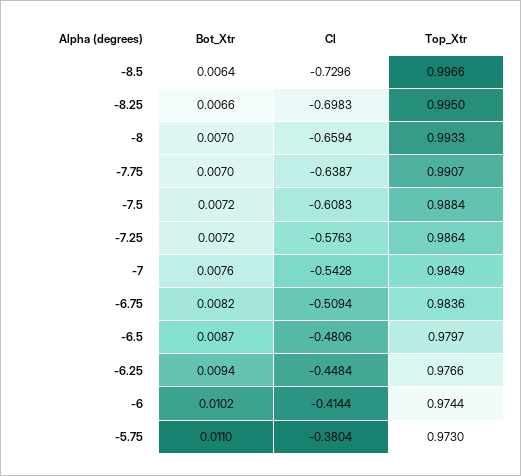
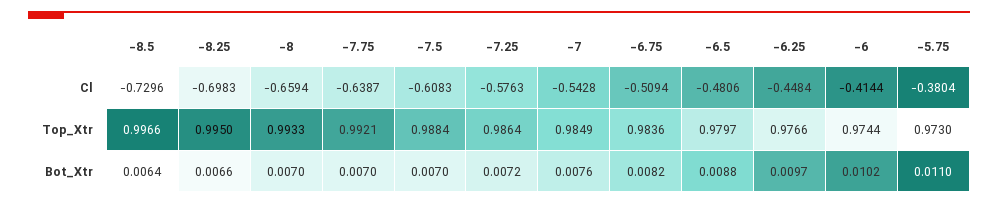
  {
    "Bot_Xtr": {
      "-8.5": 0.0064,
      "-8.25": 0.0066,
      "-8": 0.007,
      "-7.75": 0.007,
-     "-7.5": 0.0072,
+     "-7.5": 0.007,
      "-7.25": 0.0072,
      "-7": 0.0076,
      "-6.75": 0.0082,
-     "-6.5": 0.0087,
+     "-6.5": 0.0088,
-     "-6.25": 0.0094,
+     "-6.25": 0.0097,
      "-6": 0.0102,
      "-5.75": 0.011
    },
    "Cl": {
      "-8.5": -0.7296,
      "-8.25": -0.6983,
      "-8": -0.6594,
      "-7.75": -0.6387,
      "-7.5": -0.6083,
      "-7.25": -0.5763,
      "-7": -0.5428,
      "-6.75": -0.5094,
      "-6.5": -0.4806,
      "-6.25": -0.4484,
      "-6": -0.4144,
      "-5.75": -0.3804
    },
    "Top_Xtr": {
      "-8.5": 0.9966,
      "-8.25": 0.995,
      "-8": 0.9933,
-     "-7.75": 0.9907,
+     "-7.75": 0.9921,
      "-7.5": 0.9884,
      "-7.25": 0.9864,
      "-7": 0.9849,
      "-6.75": 0.9836,
      "-6.5": 0.9797,
      "-6.25": 0.9766,
      "-6": 0.9744,
      "-5.75": 0.973
    }
  }

